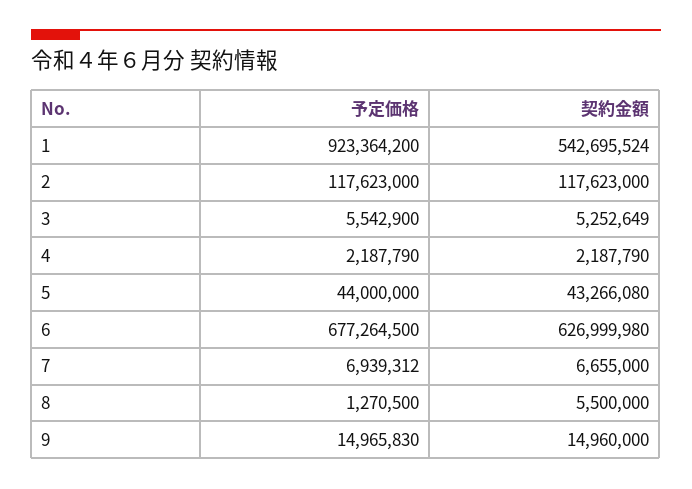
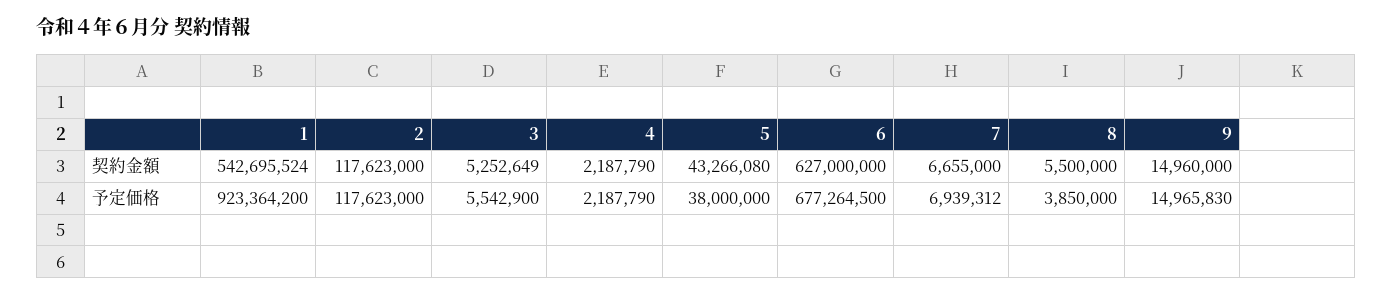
  {
    "予定価格": {
      "1": 923364200,
      "2": 117623000,
      "3": 5542900,
      "4": 2187790,
-     "5": 44000000,
+     "5": 38000000,
      "6": 677264500,
      "7": 6939312,
-     "8": 1270500,
+     "8": 3850000,
      "9": 14965830
    },
    "契約金額": {
      "1": 542695524,
      "2": 117623000,
      "3": 5252649,
      "4": 2187790,
      "5": 43266080,
-     "6": 626999980,
+     "6": 627000000,
      "7": 6655000,
      "8": 5500000,
      "9": 14960000
    }
  }

